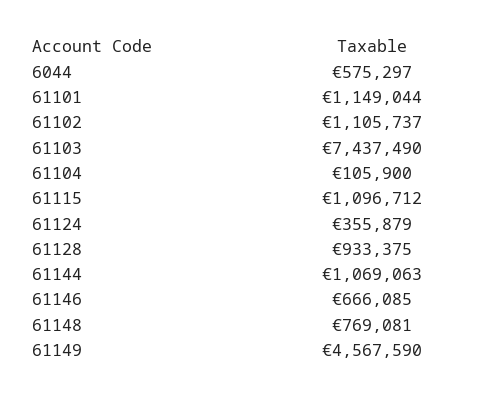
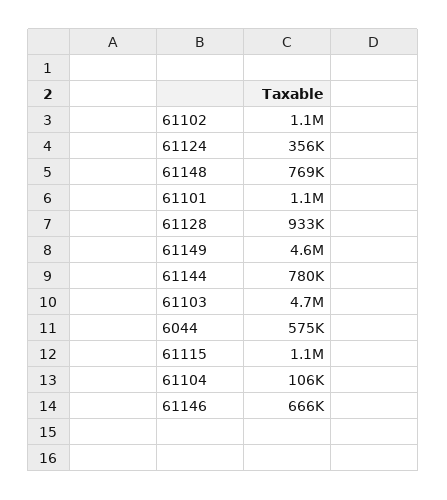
  {
    "6044": 575297,
    "61101": 1149044,
    "61102": 1105737,
-   "61103": 7437490,
+   "61103": 4700000,
    "61104": 105900,
    "61115": 1096712,
    "61124": 355879,
    "61128": 933375,
-   "61144": 1069063,
+   "61144": 780000,
    "61146": 666085,
    "61148": 769081,
    "61149": 4567590
  }

